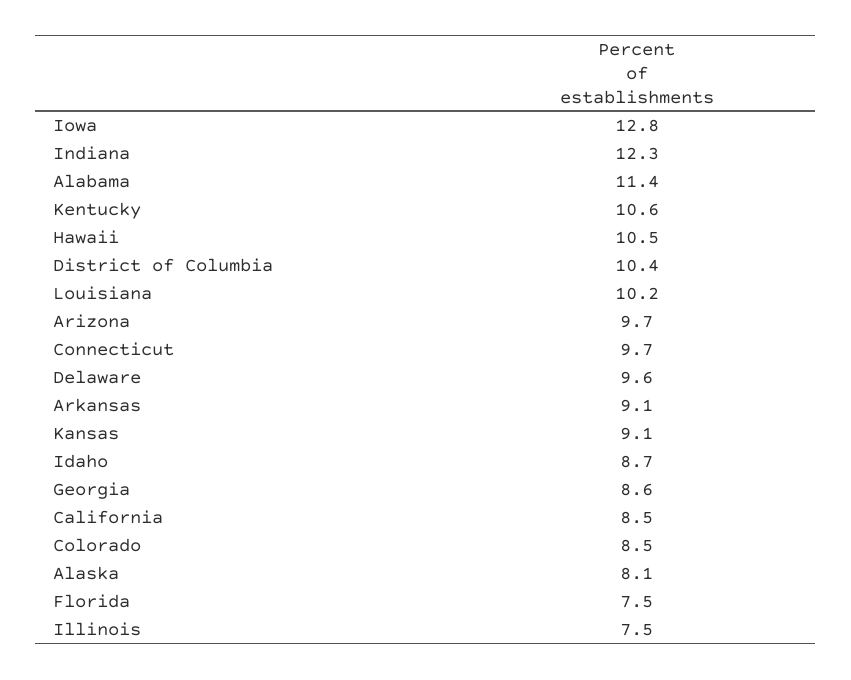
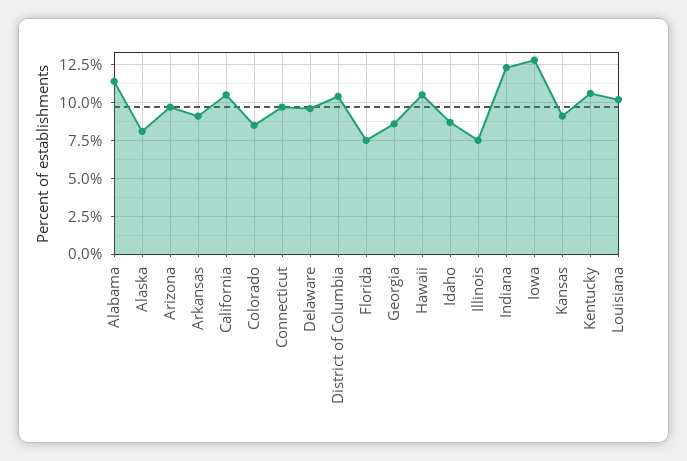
  {
    "Iowa": 12.8,
    "Indiana": 12.3,
    "Alabama": 11.4,
    "Kentucky": 10.6,
    "Hawaii": 10.5,
    "District of Columbia": 10.4,
    "Louisiana": 10.2,
    "Arizona": 9.7,
    "Connecticut": 9.7,
    "Delaware": 9.6,
    "Arkansas": 9.1,
    "Kansas": 9.1,
    "Idaho": 8.7,
    "Georgia": 8.6,
-   "California": 8.5,
+   "California": 10.5,
    "Colorado": 8.5,
    "Alaska": 8.1,
    "Florida": 7.5,
    "Illinois": 7.5
  }

